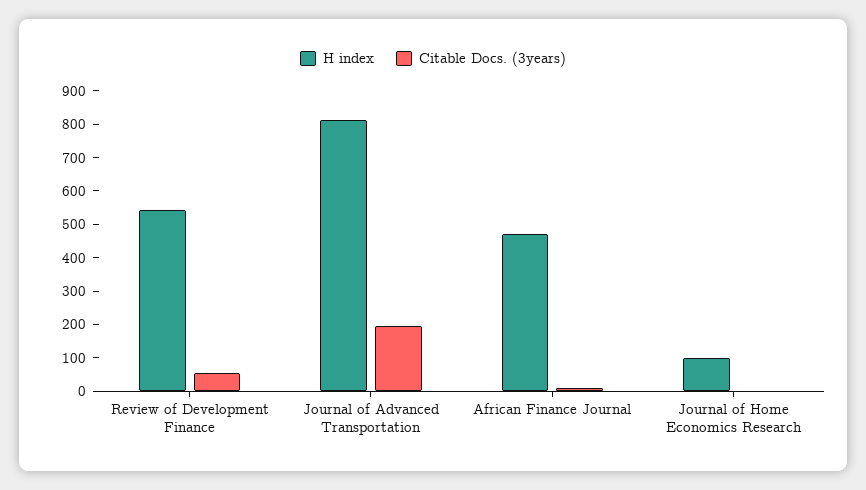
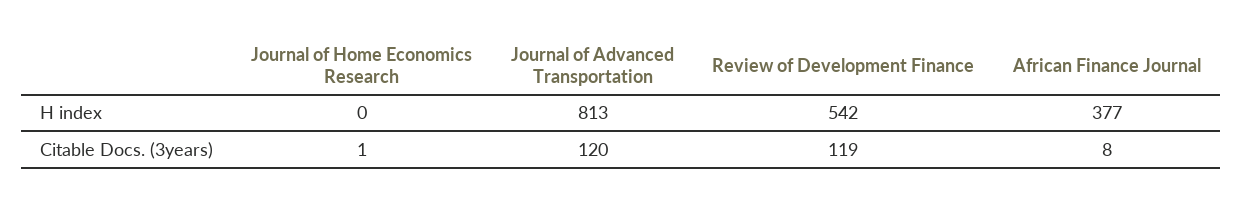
  {
    "H index": {
      "Review of Development Finance": 542,
      "Journal of Advanced Transportation": 813,
-     "African Finance Journal": 475,
+     "African Finance Journal": 377,
-     "Journal of Home Economics Research": 100
+     "Journal of Home Economics Research": 0
    },
    "Citable Docs. (3years)": {
-     "Review of Development Finance": 50,
+     "Review of Development Finance": 119,
-     "Journal of Advanced Transportation": 200,
+     "Journal of Advanced Transportation": 120,
      "African Finance Journal": 8,
      "Journal of Home Economics Research": 1
    }
  }

